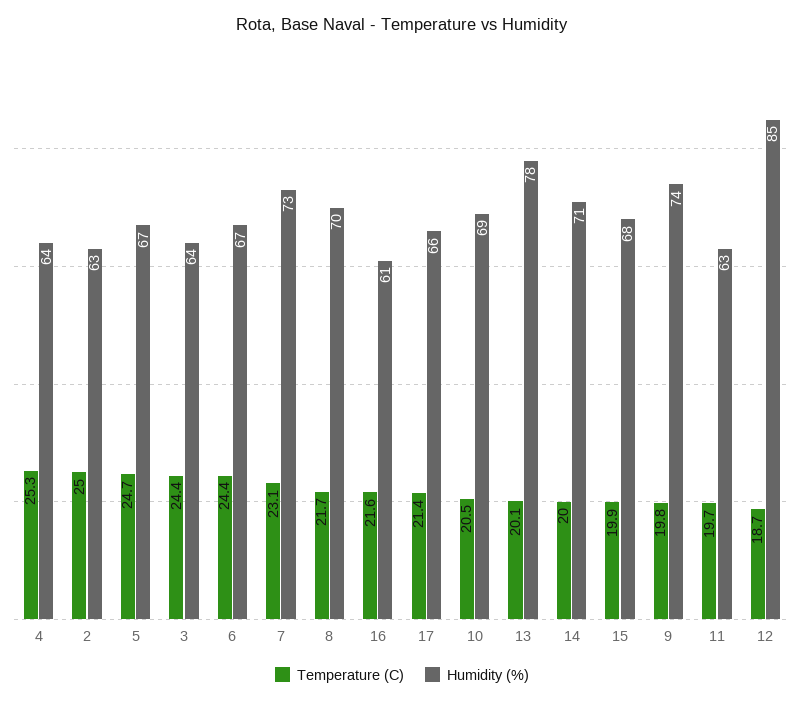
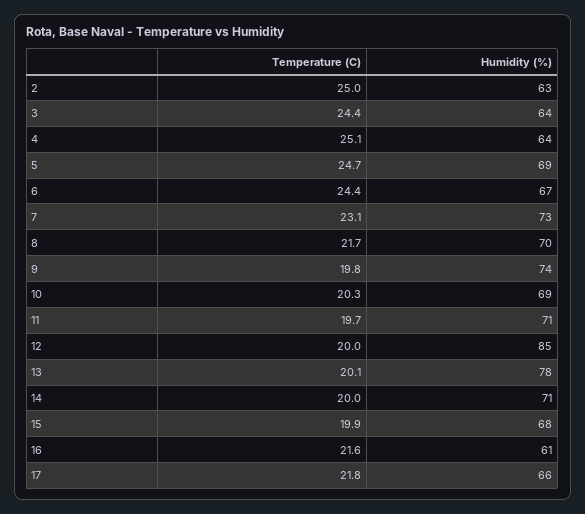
  {
    "Temperature (C)": {
-     "4": 25.3,
+     "4": 25.1,
      "2": 25,
      "5": 24.7,
      "3": 24.4,
      "6": 24.4,
      "7": 23.1,
      "8": 21.7,
      "16": 21.6,
-     "17": 21.4,
+     "17": 21.8,
-     "10": 20.5,
+     "10": 20.3,
      "13": 20.1,
      "14": 20,
      "15": 19.9,
      "9": 19.8,
      "11": 19.7,
-     "12": 18.7
+     "12": 20
    },
    "Humidity (%)": {
      "4": 64,
      "2": 63,
-     "5": 67,
+     "5": 69,
      "3": 64,
      "6": 67,
      "7": 73,
      "8": 70,
      "16": 61,
      "17": 66,
      "10": 69,
      "13": 78,
      "14": 71,
      "15": 68,
      "9": 74,
-     "11": 63,
+     "11": 71,
      "12": 85
    }
  }

